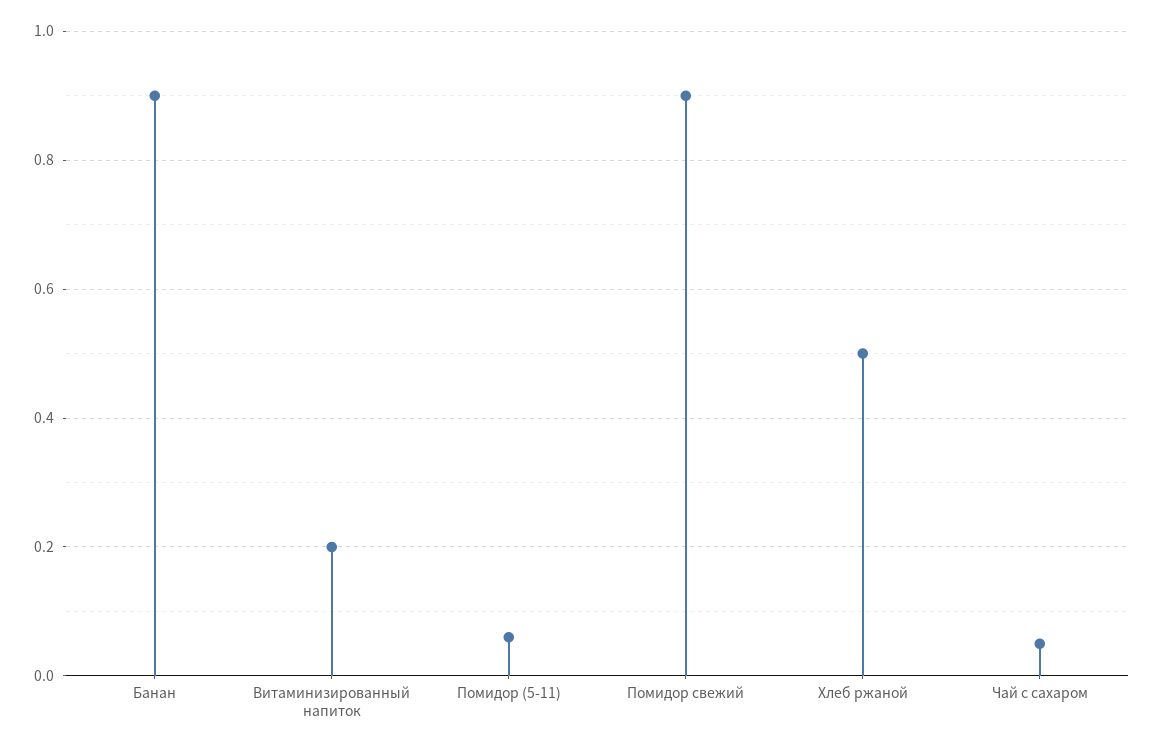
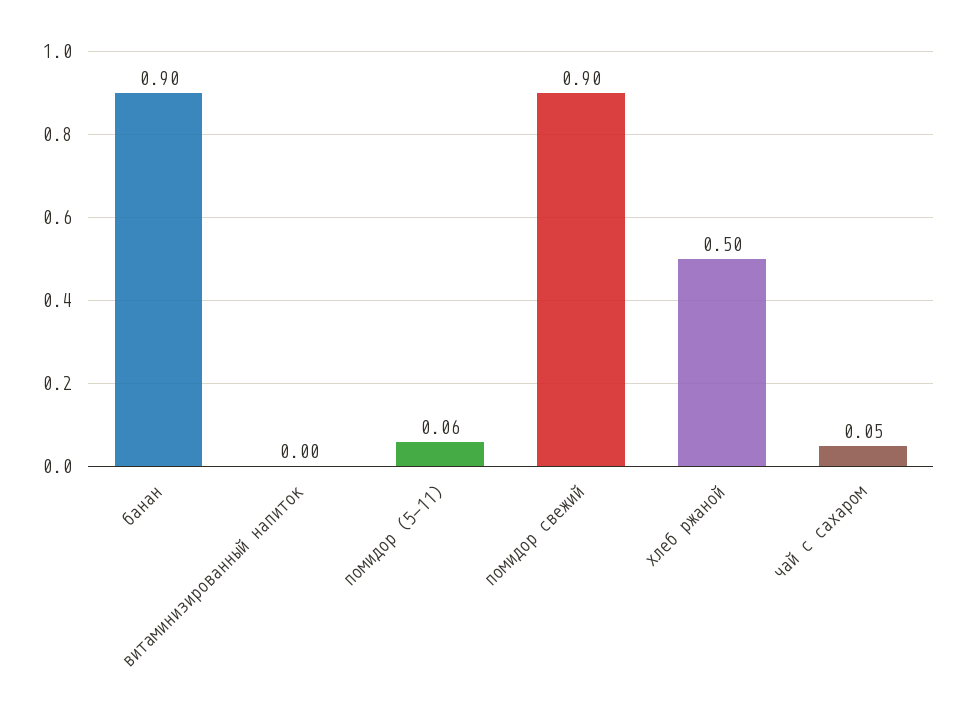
  {
    "Банан": 0.9,
-   "Витаминизированный напиток": 0.2,
+   "Витаминизированный напиток": 0,
    "Помидор (5-11)": 0.06,
    "Помидор свежий": 0.9,
    "Хлеб ржаной": 0.5,
    "Чай с сахаром": 0.05
  }

